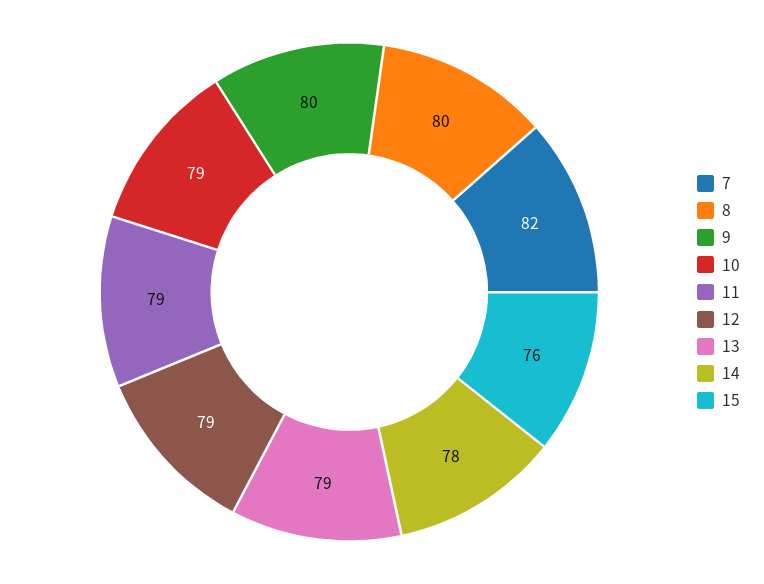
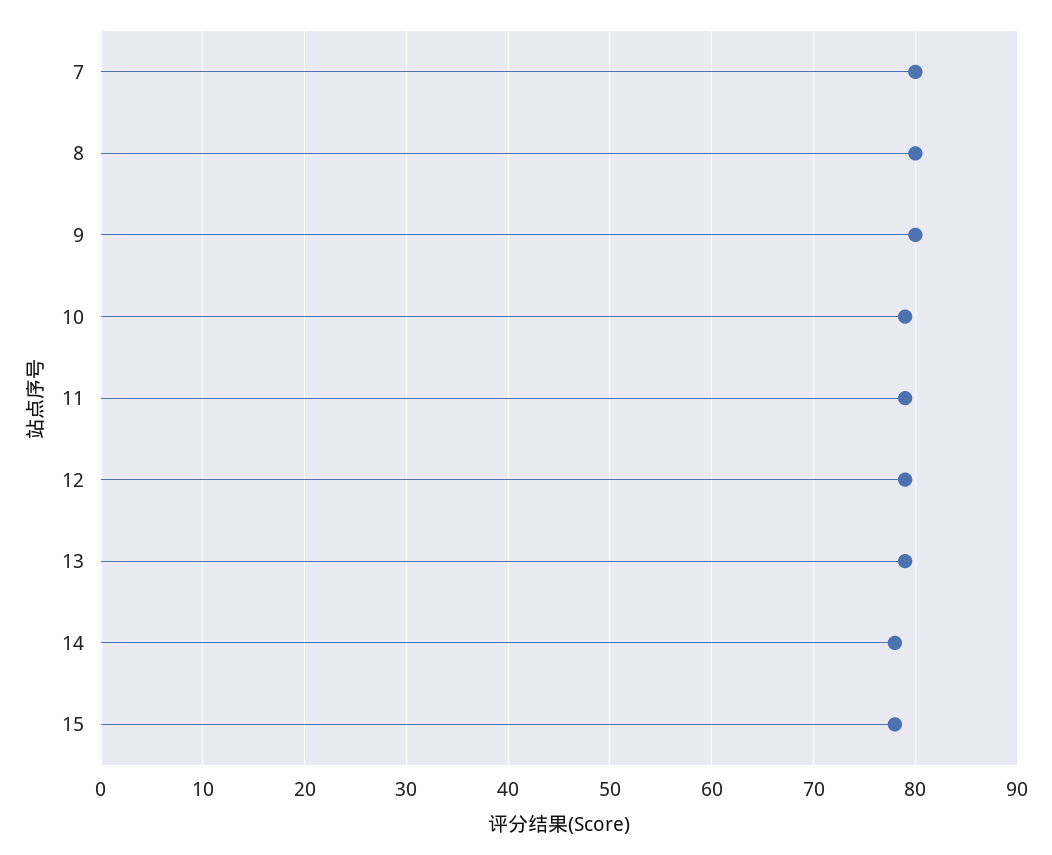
  {
-   "7": 82,
+   "7": 80,
    "8": 80,
    "9": 80,
    "10": 79,
    "11": 79,
    "12": 79,
    "13": 79,
    "14": 78,
-   "15": 76
+   "15": 78
  }

